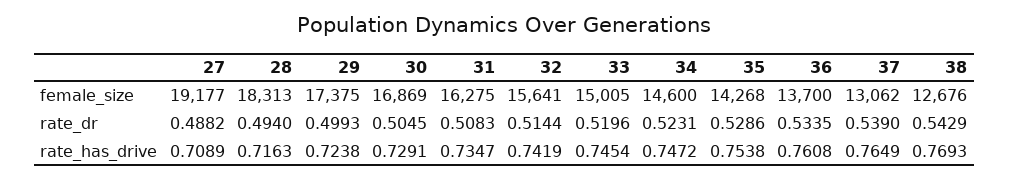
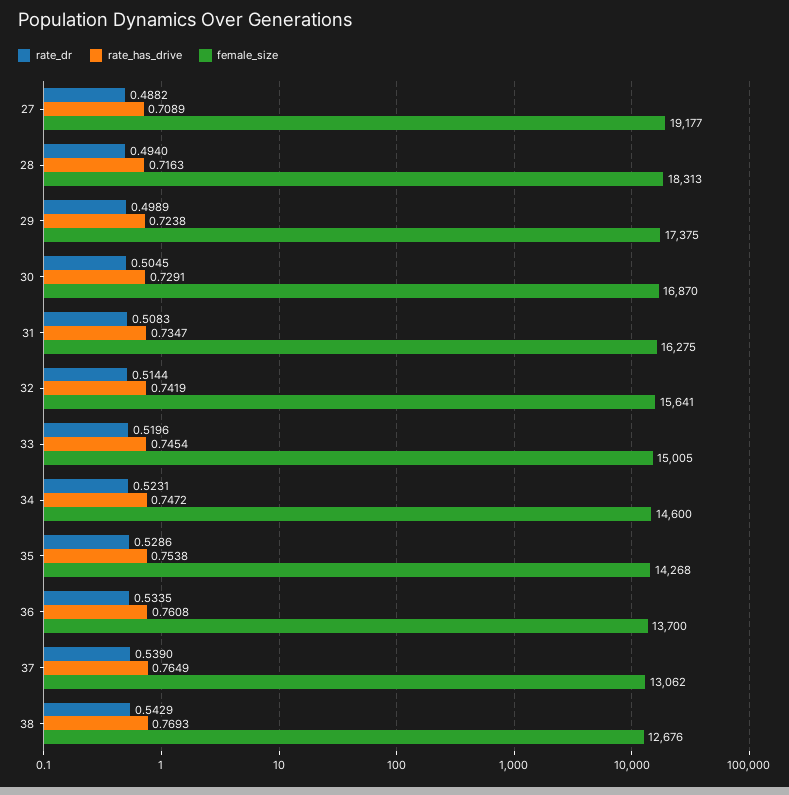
  {
    "female_size": {
      "27": 19177,
      "28": 18313,
      "29": 17375,
-     "30": 16869,
+     "30": 16870,
      "31": 16275,
      "32": 15641,
      "33": 15005,
      "34": 14600,
      "35": 14268,
      "36": 13700,
      "37": 13062,
      "38": 12676
    },
    "rate_dr": {
      "27": 0.4882,
      "28": 0.494,
-     "29": 0.4993,
+     "29": 0.4989,
      "30": 0.5045,
      "31": 0.5083,
      "32": 0.5144,
      "33": 0.5196,
      "34": 0.5231,
      "35": 0.5286,
      "36": 0.5335,
      "37": 0.539,
      "38": 0.5429
    },
    "rate_has_drive": {
      "27": 0.7089,
      "28": 0.7163,
      "29": 0.7238,
      "30": 0.7291,
      "31": 0.7347,
      "32": 0.7419,
      "33": 0.7454,
      "34": 0.7472,
      "35": 0.7538,
      "36": 0.7608,
      "37": 0.7649,
      "38": 0.7693
    }
  }

